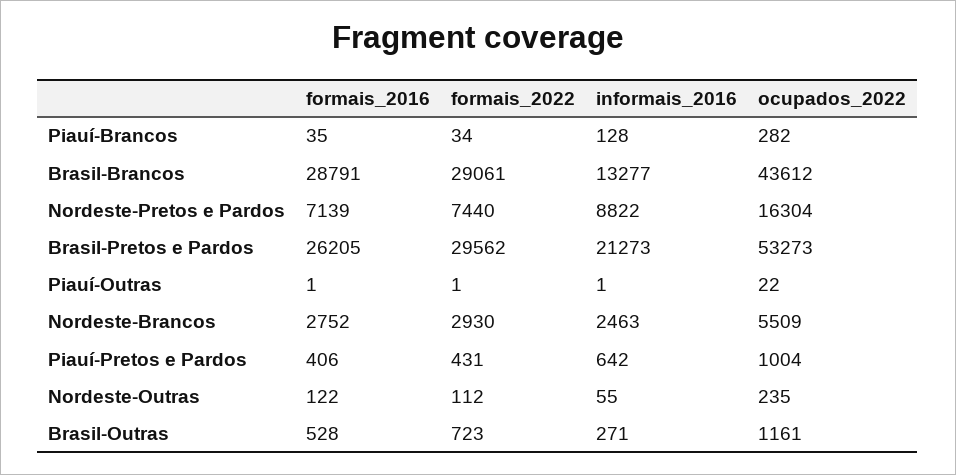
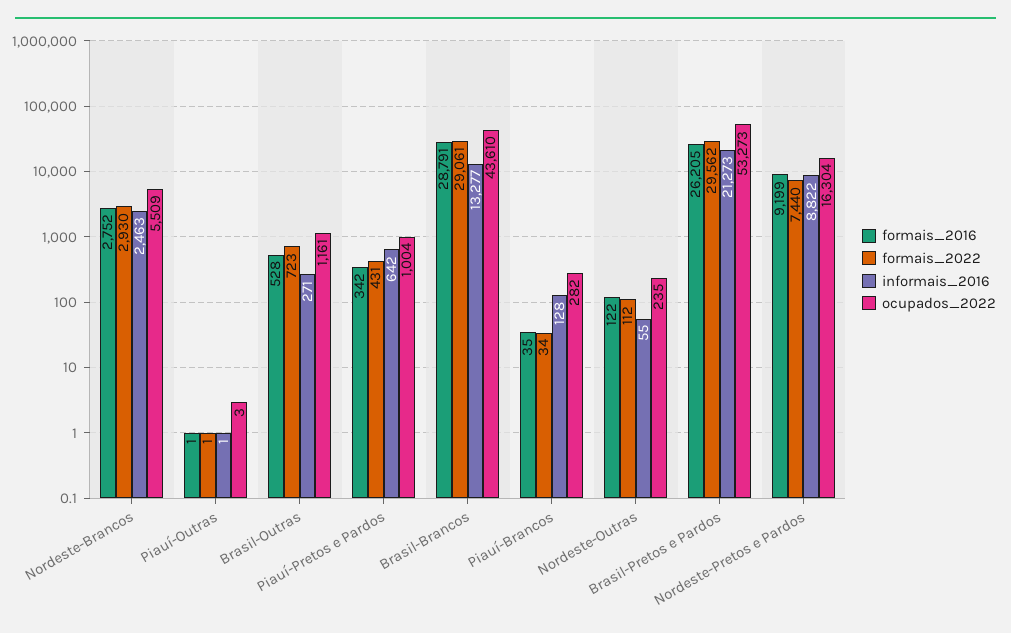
  {
    "formais_2016": {
      "Piauí-Brancos": 35,
      "Brasil-Brancos": 28791,
-     "Nordeste-Pretos e Pardos": 7139,
+     "Nordeste-Pretos e Pardos": 9199,
      "Brasil-Pretos e Pardos": 26205,
      "Piauí-Outras": 1,
      "Nordeste-Brancos": 2752,
-     "Piauí-Pretos e Pardos": 406,
+     "Piauí-Pretos e Pardos": 342,
      "Nordeste-Outras": 122,
      "Brasil-Outras": 528
    },
    "formais_2022": {
      "Piauí-Brancos": 34,
      "Brasil-Brancos": 29061,
      "Nordeste-Pretos e Pardos": 7440,
      "Brasil-Pretos e Pardos": 29562,
      "Piauí-Outras": 1,
      "Nordeste-Brancos": 2930,
      "Piauí-Pretos e Pardos": 431,
      "Nordeste-Outras": 112,
      "Brasil-Outras": 723
    },
    "informais_2016": {
      "Piauí-Brancos": 128,
      "Brasil-Brancos": 13277,
      "Nordeste-Pretos e Pardos": 8822,
      "Brasil-Pretos e Pardos": 21273,
      "Piauí-Outras": 1,
      "Nordeste-Brancos": 2463,
      "Piauí-Pretos e Pardos": 642,
      "Nordeste-Outras": 55,
      "Brasil-Outras": 271
    },
    "ocupados_2022": {
      "Piauí-Brancos": 282,
-     "Brasil-Brancos": 43612,
+     "Brasil-Brancos": 43610,
      "Nordeste-Pretos e Pardos": 16304,
      "Brasil-Pretos e Pardos": 53273,
-     "Piauí-Outras": 22,
+     "Piauí-Outras": 3,
      "Nordeste-Brancos": 5509,
      "Piauí-Pretos e Pardos": 1004,
      "Nordeste-Outras": 235,
      "Brasil-Outras": 1161
    }
  }

